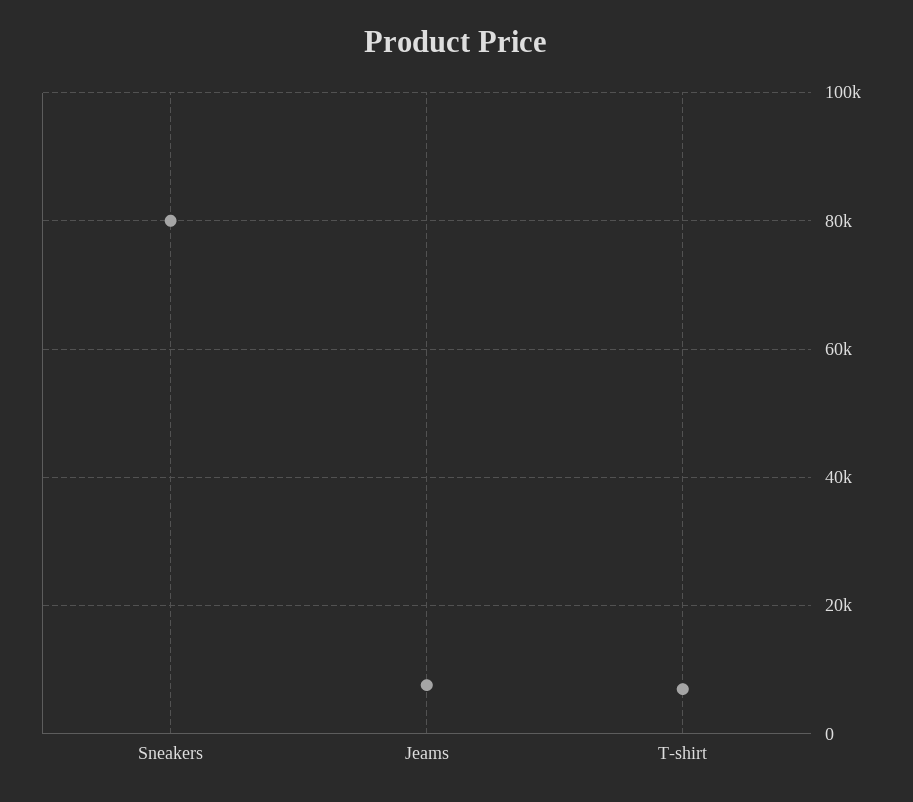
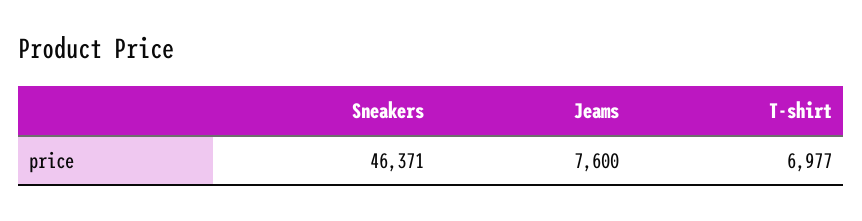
  {
-   "Sneakers": 80000,
+   "Sneakers": 46371,
    "Jeams": 7600,
    "T-shirt": 6977
  }

